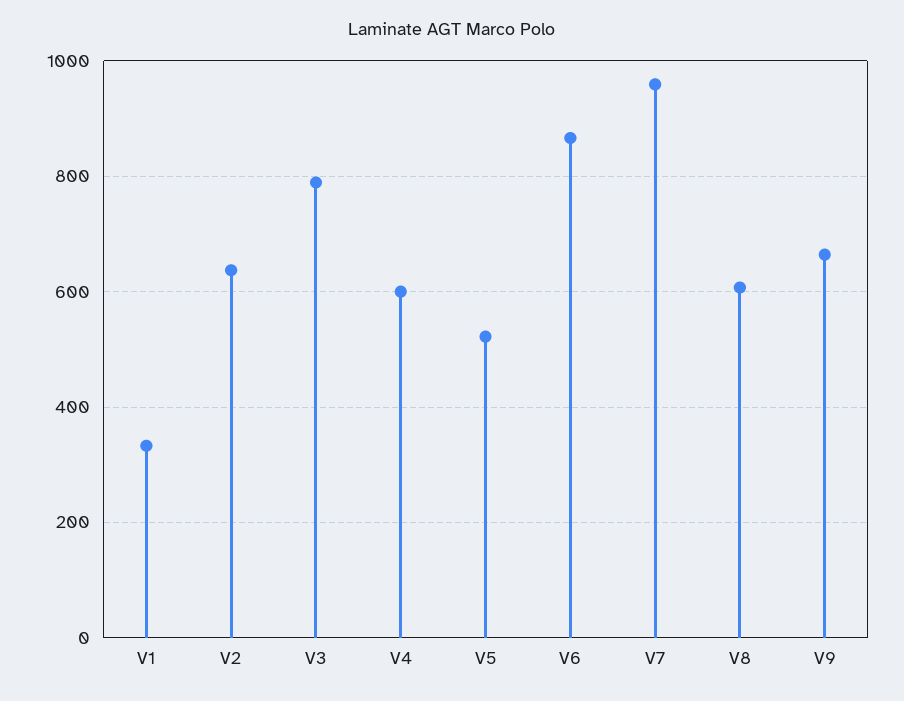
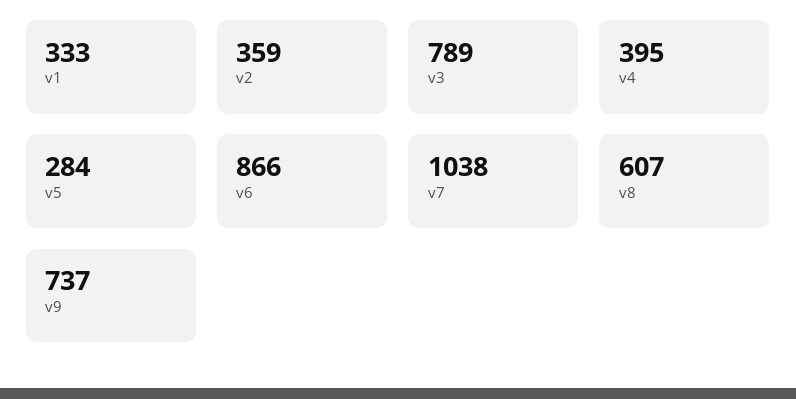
  {
    "V1": 333,
-   "V2": 640,
+   "V2": 359,
    "V3": 789,
-   "V4": 600,
+   "V4": 395,
-   "V5": 520,
+   "V5": 284,
    "V6": 866,
-   "V7": 960,
+   "V7": 1038,
    "V8": 607,
-   "V9": 660
+   "V9": 737
  }

